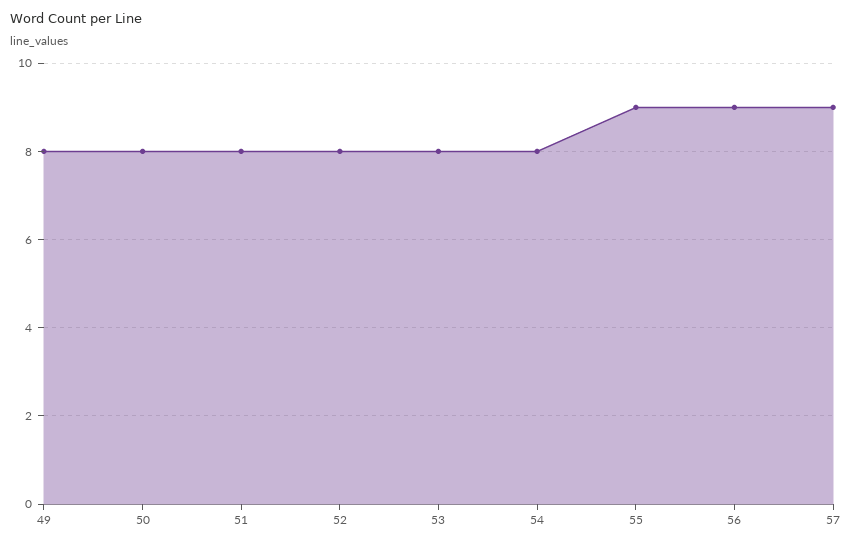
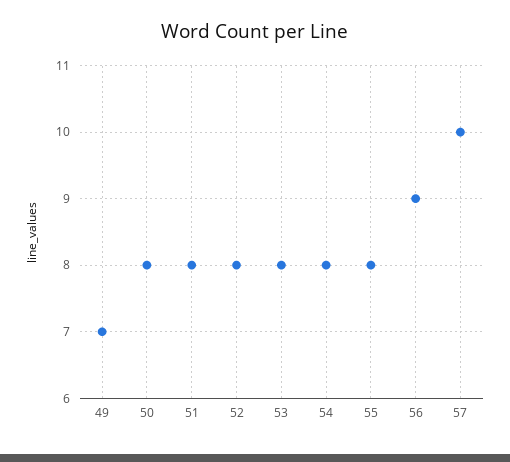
  {
-   "49": 8,
+   "49": 7,
    "50": 8,
    "51": 8,
    "52": 8,
    "53": 8,
    "54": 8,
-   "55": 9,
+   "55": 8,
    "56": 9,
-   "57": 9
+   "57": 10
  }

